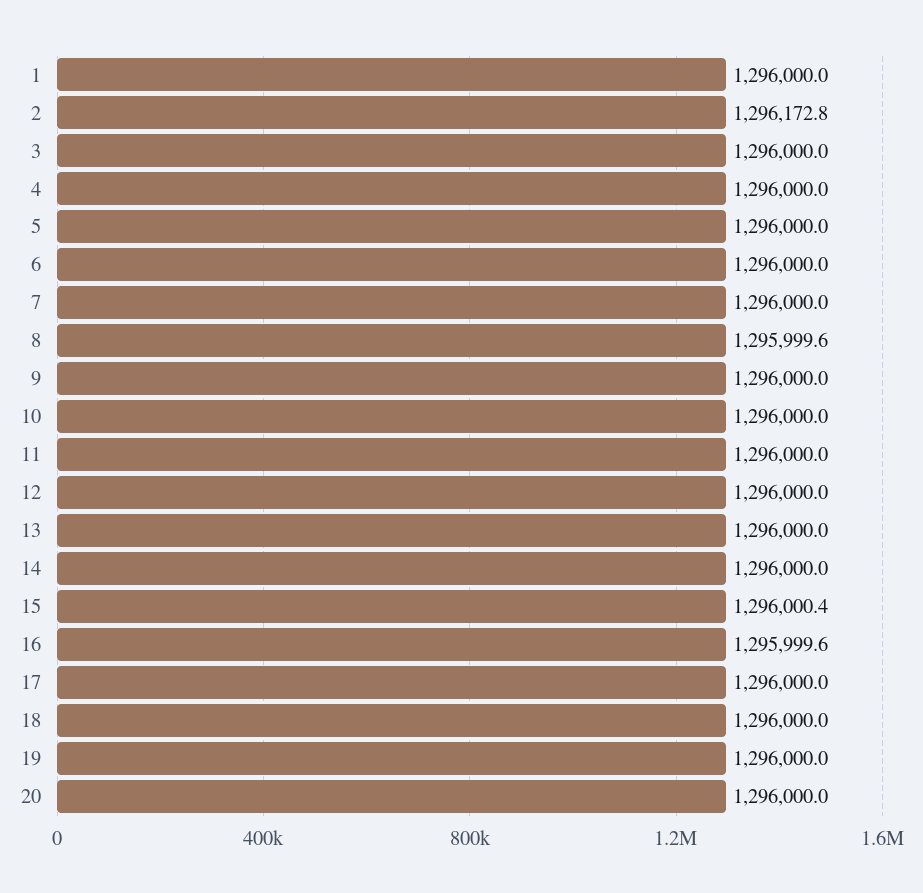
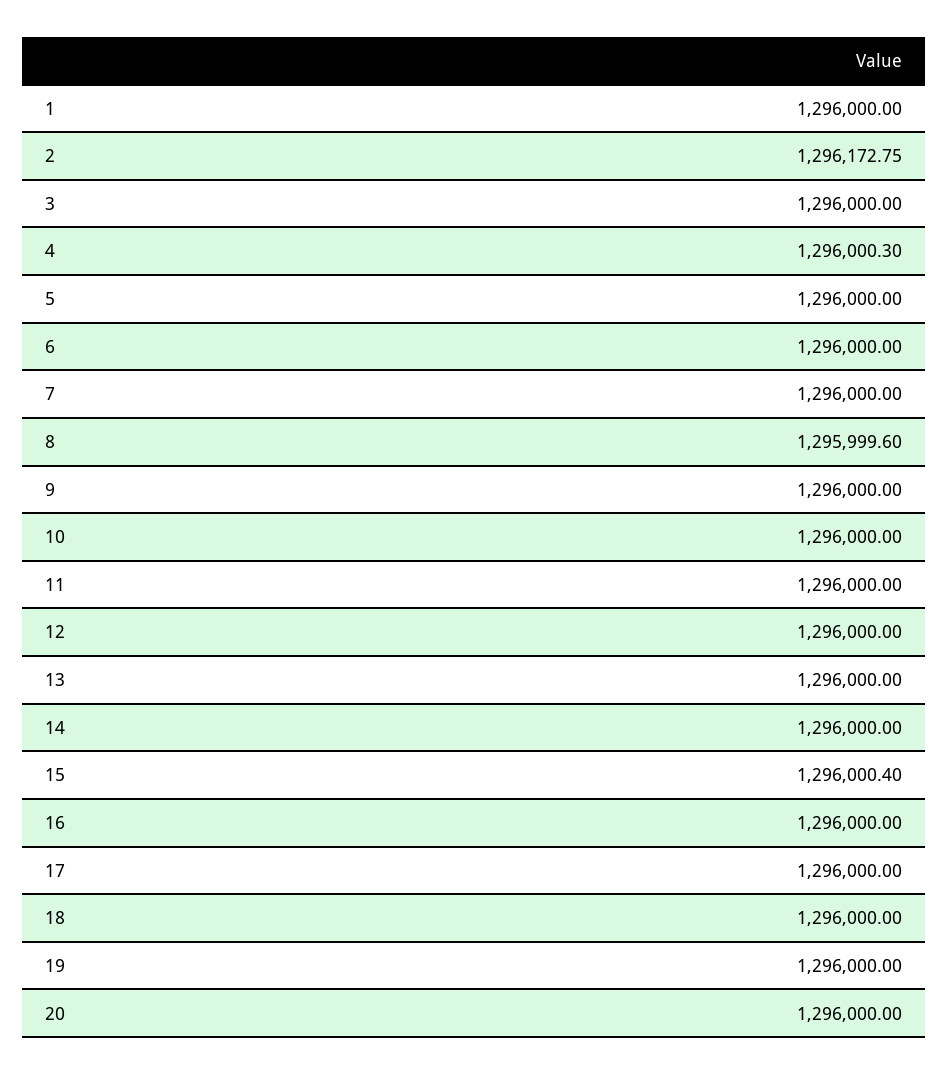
  {
    "1": 1296000,
    "2": 1296172.75,
    "3": 1296000,
-   "4": 1296000,
+   "4": 1296000.3,
    "5": 1296000,
    "6": 1296000,
    "7": 1296000,
    "8": 1295999.6,
    "9": 1296000,
    "10": 1296000,
    "11": 1296000,
    "12": 1296000,
    "13": 1296000,
    "14": 1296000,
    "15": 1296000.4,
-   "16": 1295999.6,
+   "16": 1296000,
    "17": 1296000,
    "18": 1296000,
    "19": 1296000,
    "20": 1296000
  }

